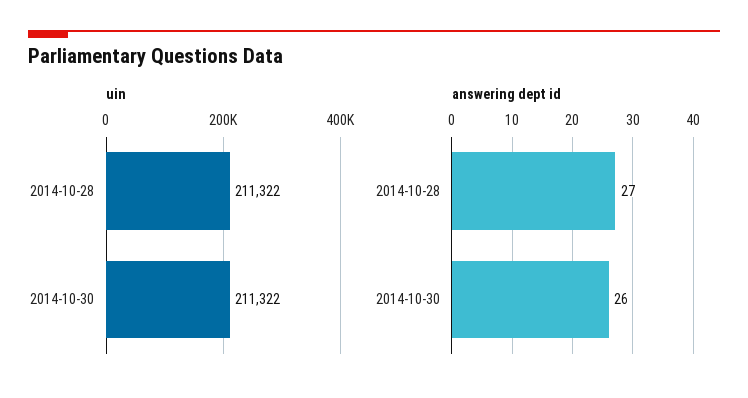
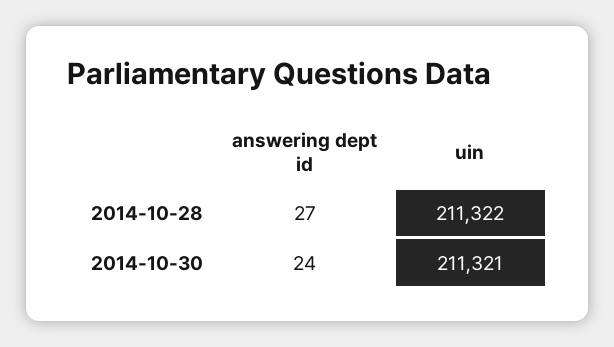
  {
    "uin": {
      "2014-10-28": 211322,
-     "2014-10-30": 211322
+     "2014-10-30": 211321
    },
    "answering dept id": {
      "2014-10-28": 27,
-     "2014-10-30": 26
+     "2014-10-30": 24
    }
  }

